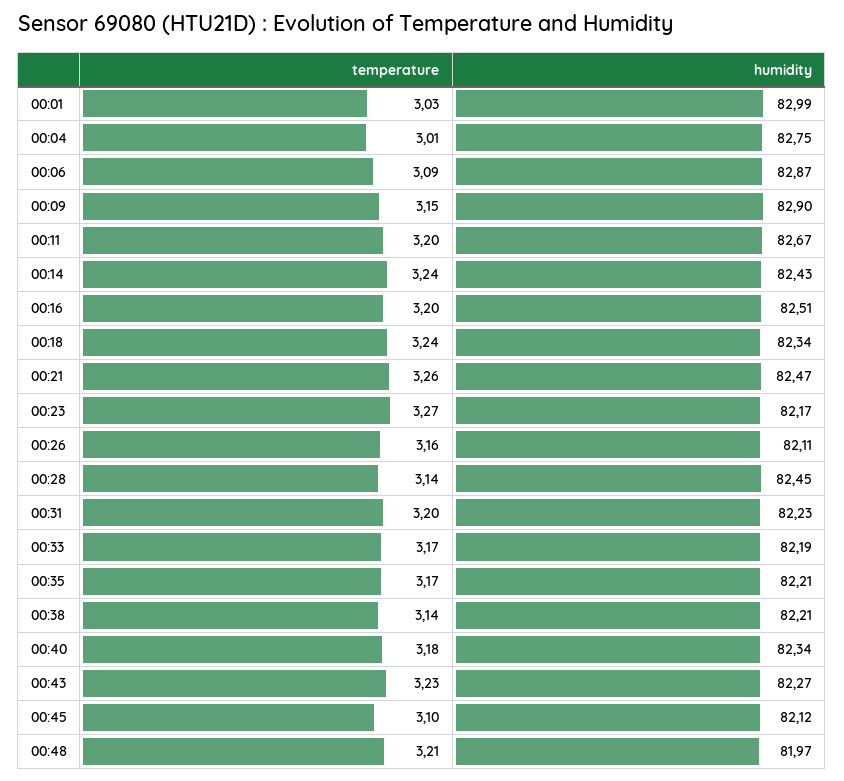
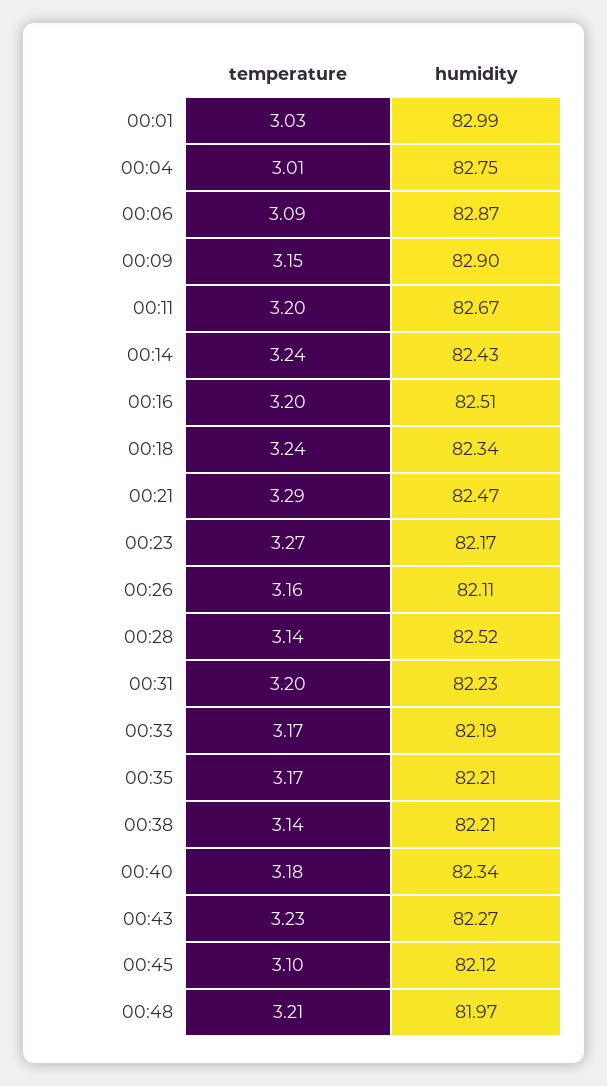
  {
    "temperature": {
      "00:01": 3.03,
      "00:04": 3.01,
      "00:06": 3.09,
      "00:09": 3.15,
      "00:11": 3.2,
      "00:14": 3.24,
      "00:16": 3.2,
      "00:18": 3.24,
-     "00:21": 3.26,
+     "00:21": 3.29,
      "00:23": 3.27,
      "00:26": 3.16,
      "00:28": 3.14,
      "00:31": 3.2,
      "00:33": 3.17,
      "00:35": 3.17,
      "00:38": 3.14,
      "00:40": 3.18,
      "00:43": 3.23,
      "00:45": 3.1,
      "00:48": 3.21
    },
    "humidity": {
      "00:01": 82.99,
      "00:04": 82.75,
      "00:06": 82.87,
      "00:09": 82.9,
      "00:11": 82.67,
      "00:14": 82.43,
      "00:16": 82.51,
      "00:18": 82.34,
      "00:21": 82.47,
      "00:23": 82.17,
      "00:26": 82.11,
-     "00:28": 82.45,
+     "00:28": 82.52,
      "00:31": 82.23,
      "00:33": 82.19,
      "00:35": 82.21,
      "00:38": 82.21,
      "00:40": 82.34,
      "00:43": 82.27,
      "00:45": 82.12,
      "00:48": 81.97
    }
  }

